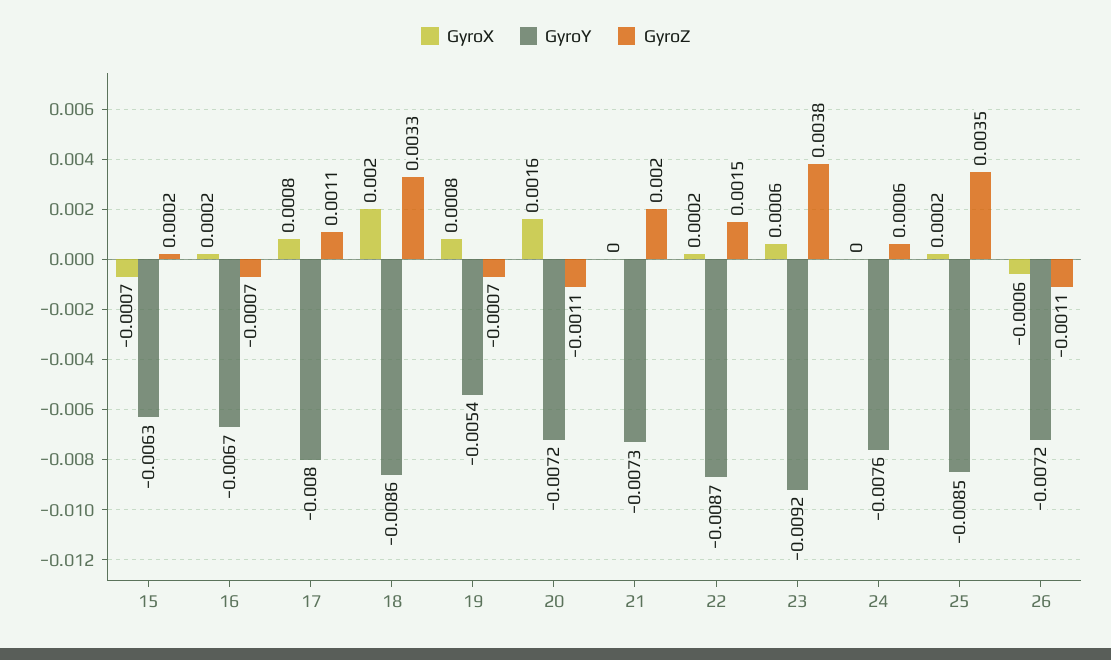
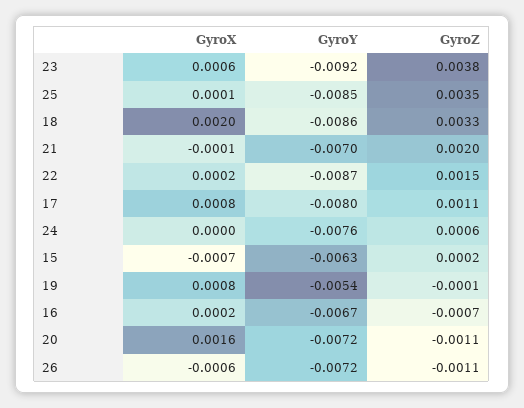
  {
    "GyroX": {
      "15": -0.0007,
      "16": 0.0002,
      "17": 0.0008,
      "18": 0.002,
      "19": 0.0008,
      "20": 0.0016,
-     "21": 0,
+     "21": -0.0001,
      "22": 0.0002,
      "23": 0.0006,
      "24": 0,
-     "25": 0.0002,
+     "25": 0.0001,
      "26": -0.0006
    },
    "GyroY": {
      "15": -0.0063,
      "16": -0.0067,
      "17": -0.008,
      "18": -0.0086,
      "19": -0.0054,
      "20": -0.0072,
-     "21": -0.0073,
+     "21": -0.007,
      "22": -0.0087,
      "23": -0.0092,
      "24": -0.0076,
      "25": -0.0085,
      "26": -0.0072
    },
    "GyroZ": {
      "15": 0.0002,
      "16": -0.0007,
      "17": 0.0011,
      "18": 0.0033,
-     "19": -0.0007,
+     "19": -0.0001,
      "20": -0.0011,
      "21": 0.002,
      "22": 0.0015,
      "23": 0.0038,
      "24": 0.0006,
      "25": 0.0035,
      "26": -0.0011
    }
  }

